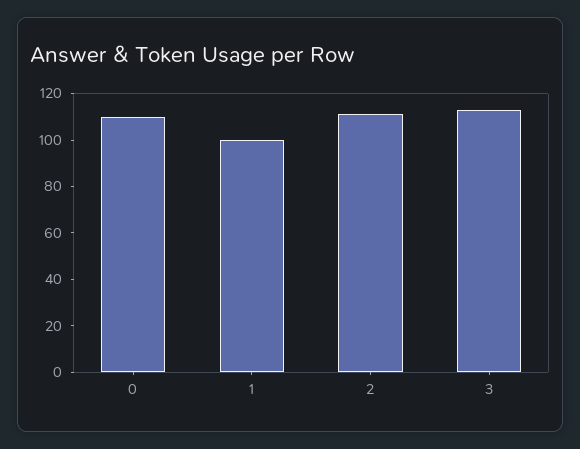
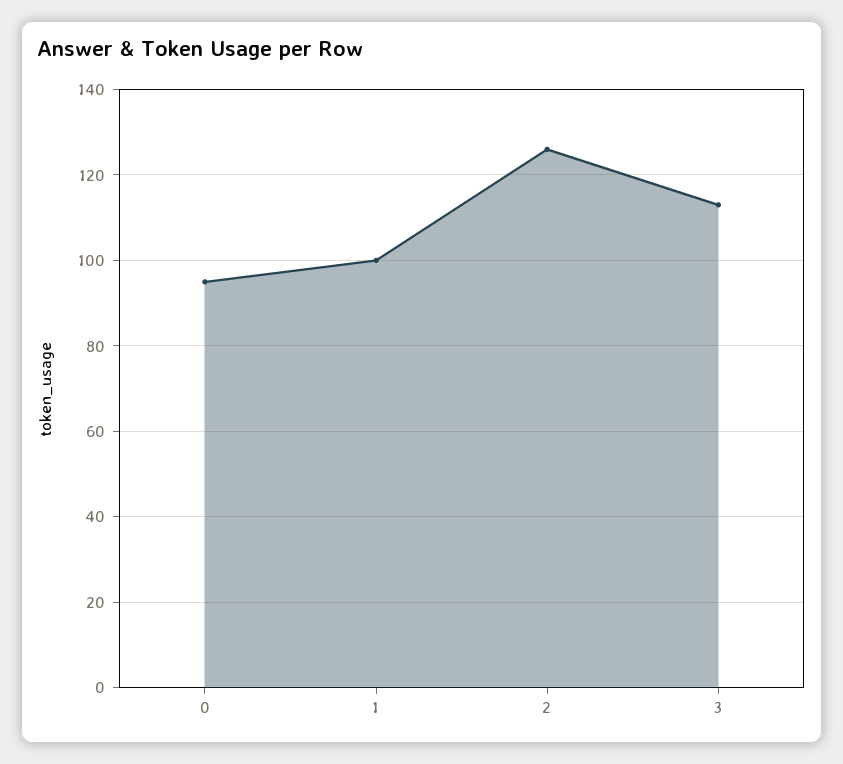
  {
-   "0": 110,
+   "0": 95,
    "1": 100,
-   "2": 110,
+   "2": 125,
    "3": 115
  }

